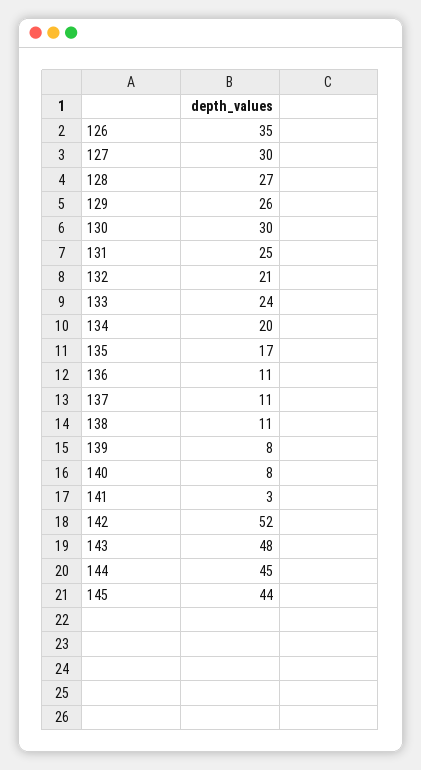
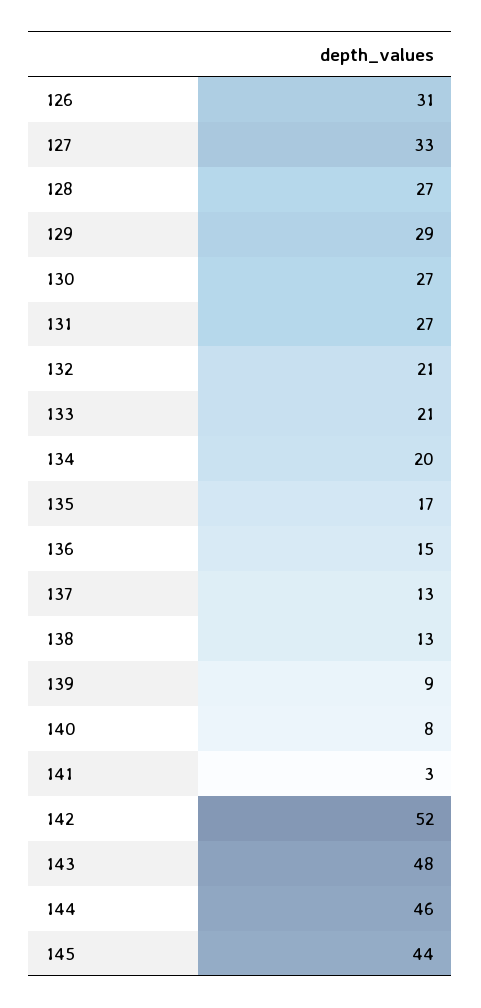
  {
-   "126": 35,
+   "126": 31,
-   "127": 30,
+   "127": 33,
    "128": 27,
-   "129": 26,
+   "129": 29,
-   "130": 30,
+   "130": 27,
-   "131": 25,
+   "131": 27,
    "132": 21,
-   "133": 24,
+   "133": 21,
    "134": 20,
    "135": 17,
-   "136": 11,
+   "136": 15,
-   "137": 11,
+   "137": 13,
-   "138": 11,
+   "138": 13,
-   "139": 8,
+   "139": 9,
    "140": 8,
    "141": 3,
    "142": 52,
    "143": 48,
-   "144": 45,
+   "144": 46,
    "145": 44
  }

